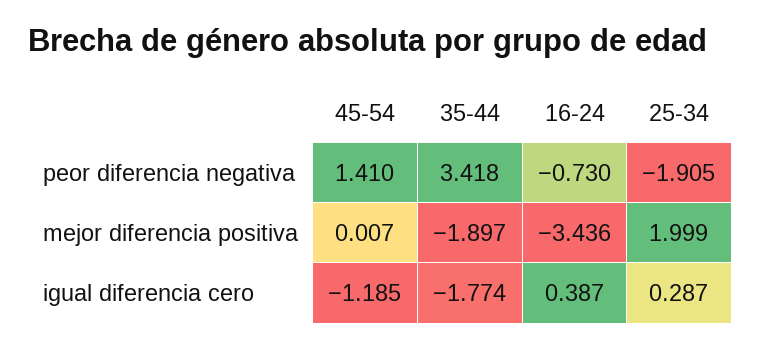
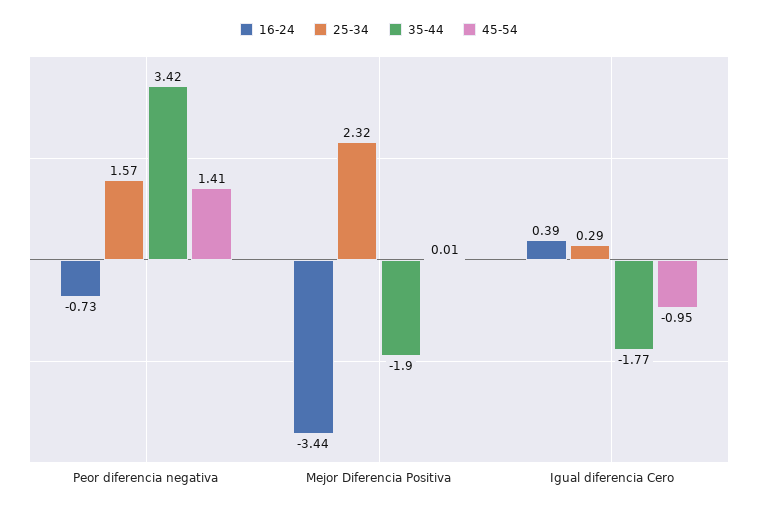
  {
    "45-54": {
      "peor diferencia negativa": 1.41,
      "mejor diferencia positiva": 0.007,
-     "igual diferencia cero": -1.185
+     "igual diferencia cero": -0.95
    },
    "35-44": {
      "peor diferencia negativa": 3.418,
      "mejor diferencia positiva": -1.897,
      "igual diferencia cero": -1.774
    },
    "16-24": {
      "peor diferencia negativa": -0.73,
      "mejor diferencia positiva": -3.436,
      "igual diferencia cero": 0.387
    },
    "25-34": {
-     "peor diferencia negativa": -1.905,
+     "peor diferencia negativa": 1.57,
-     "mejor diferencia positiva": 1.999,
+     "mejor diferencia positiva": 2.32,
      "igual diferencia cero": 0.287
    }
  }

